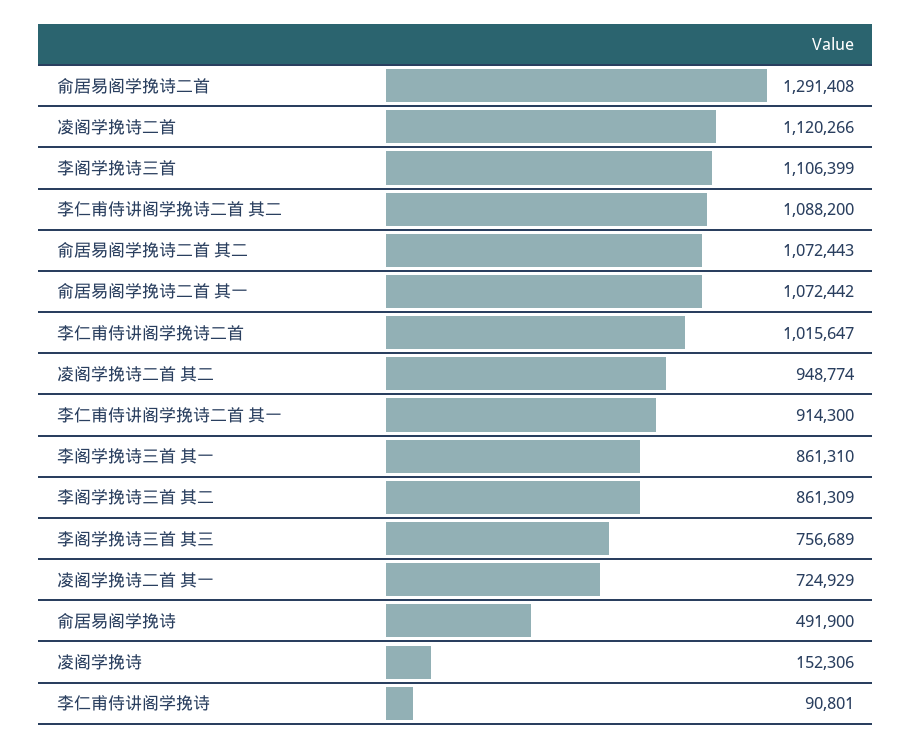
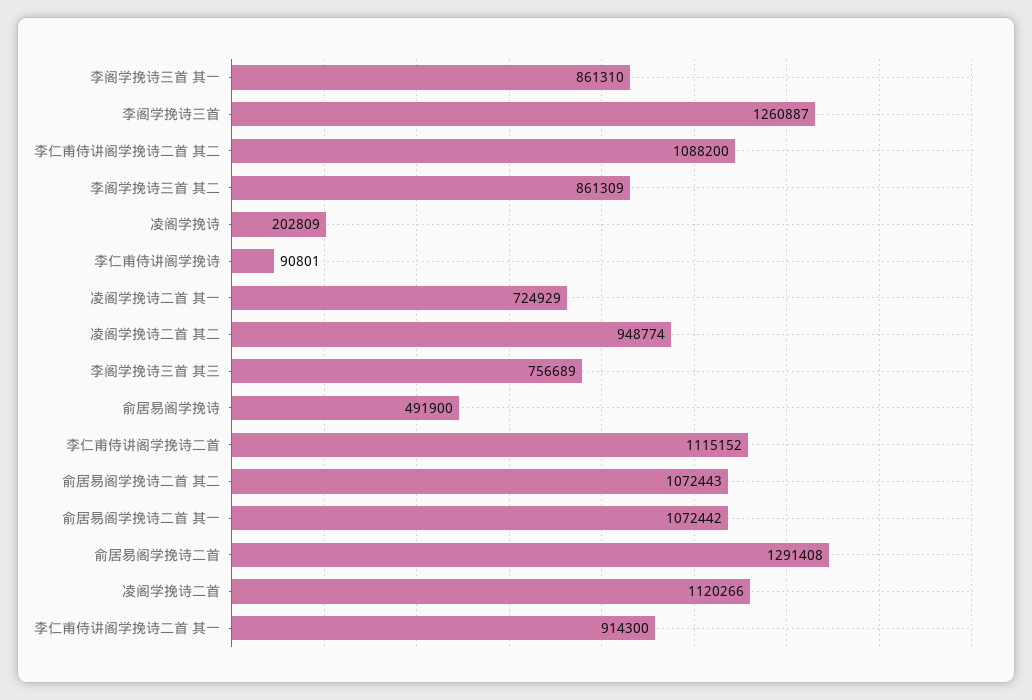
  {
    "俞居易阁学挽诗二首": 1291408,
    "凌阁学挽诗二首": 1120266,
-   "李阁学挽诗三首": 1106399,
+   "李阁学挽诗三首": 1260887,
    "李仁甫侍讲阁学挽诗二首 其二": 1088200,
    "俞居易阁学挽诗二首 其二": 1072443,
    "俞居易阁学挽诗二首 其一": 1072442,
-   "李仁甫侍讲阁学挽诗二首": 1015647,
+   "李仁甫侍讲阁学挽诗二首": 1115152,
    "凌阁学挽诗二首 其二": 948774,
    "李仁甫侍讲阁学挽诗二首 其一": 914300,
    "李阁学挽诗三首 其一": 861310,
    "李阁学挽诗三首 其二": 861309,
    "李阁学挽诗三首 其三": 756689,
    "凌阁学挽诗二首 其一": 724929,
    "俞居易阁学挽诗": 491900,
-   "凌阁学挽诗": 152306,
+   "凌阁学挽诗": 202809,
    "李仁甫侍讲阁学挽诗": 90801
  }

